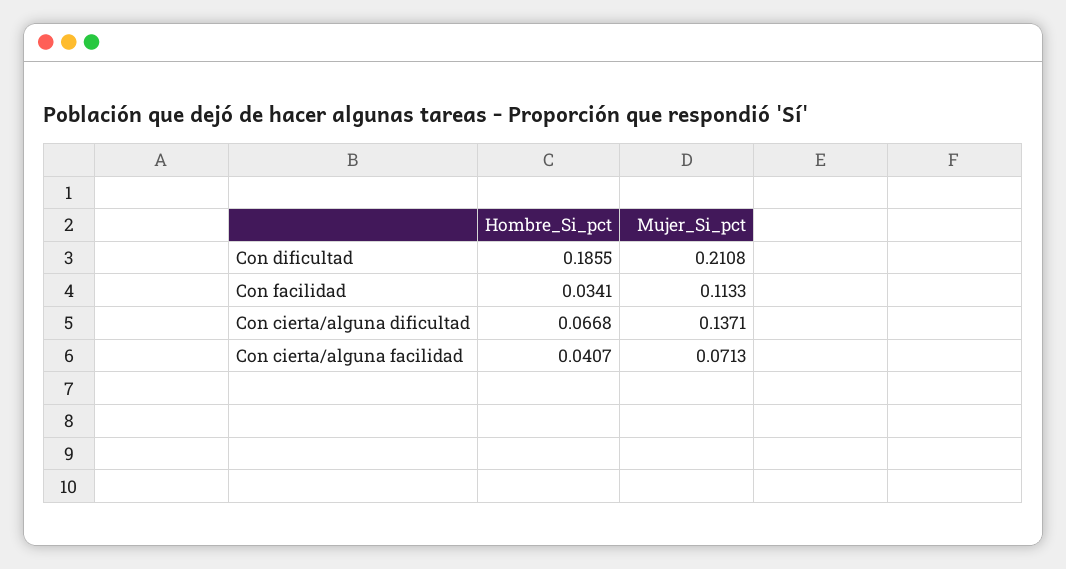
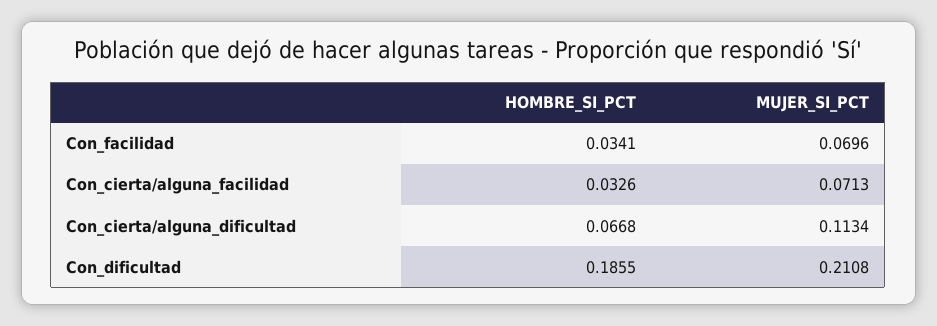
  {
    "Hombre_Si_pct": {
      "Con dificultad": 0.1855,
      "Con facilidad": 0.0341,
      "Con cierta/alguna dificultad": 0.0668,
-     "Con cierta/alguna facilidad": 0.0407
+     "Con cierta/alguna facilidad": 0.0326
    },
    "Mujer_Si_pct": {
      "Con dificultad": 0.2108,
-     "Con facilidad": 0.1133,
+     "Con facilidad": 0.0696,
-     "Con cierta/alguna dificultad": 0.1371,
+     "Con cierta/alguna dificultad": 0.1134,
      "Con cierta/alguna facilidad": 0.0713
    }
  }

